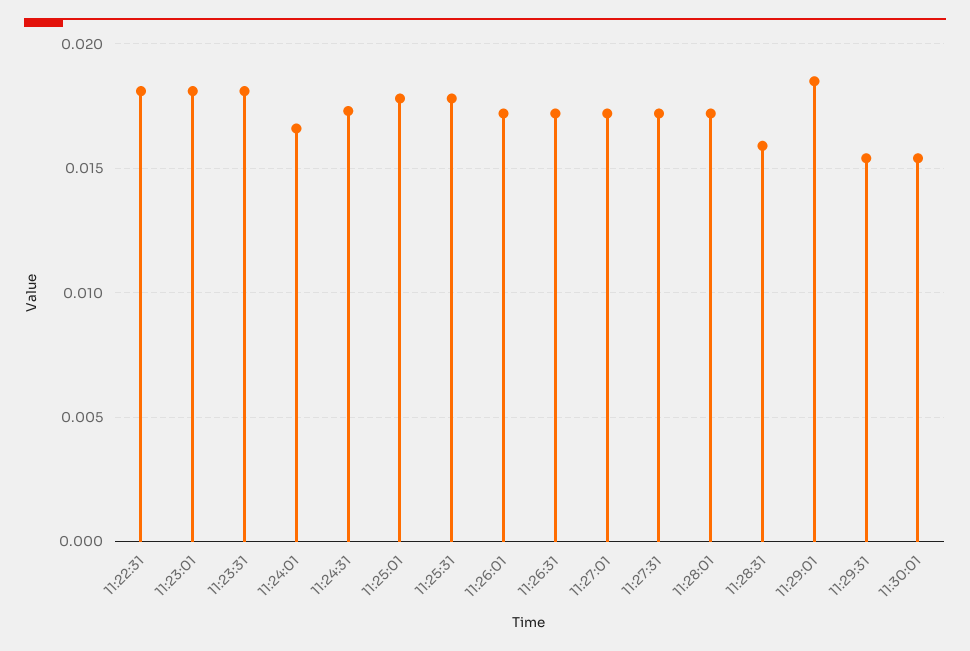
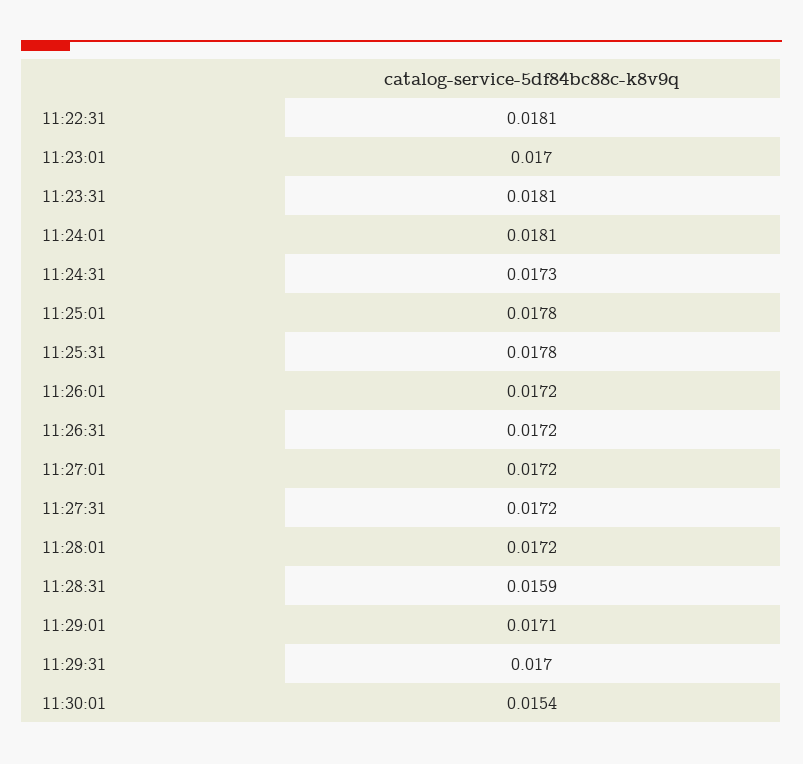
  {
    "11:22:31": 0.0181,
-   "11:23:01": 0.018,
+   "11:23:01": 0.017,
    "11:23:31": 0.0181,
-   "11:24:01": 0.0165,
+   "11:24:01": 0.0181,
    "11:24:31": 0.0173,
    "11:25:01": 0.0178,
    "11:25:31": 0.0178,
    "11:26:01": 0.0172,
    "11:26:31": 0.0172,
    "11:27:01": 0.0172,
    "11:27:31": 0.0172,
    "11:28:01": 0.0172,
    "11:28:31": 0.0159,
-   "11:29:01": 0.0185,
+   "11:29:01": 0.0171,
-   "11:29:31": 0.0155,
+   "11:29:31": 0.017,
    "11:30:01": 0.0154
  }

